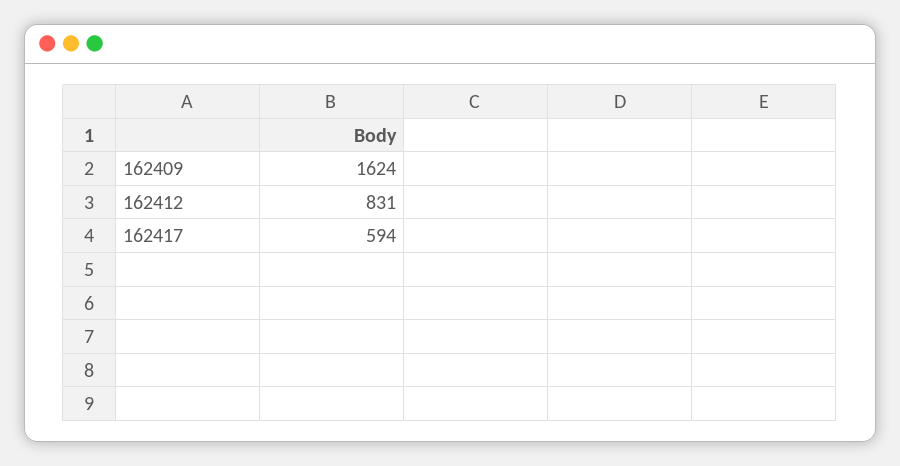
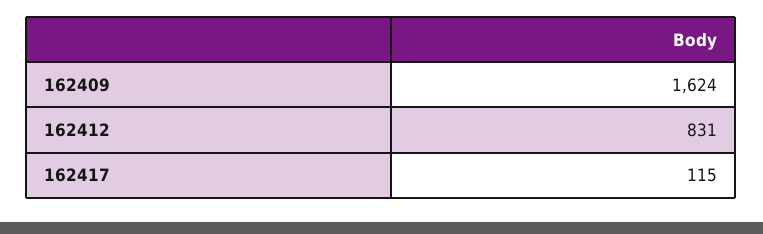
  {
    "162409": 1624,
    "162412": 831,
-   "162417": 594
+   "162417": 115
  }

